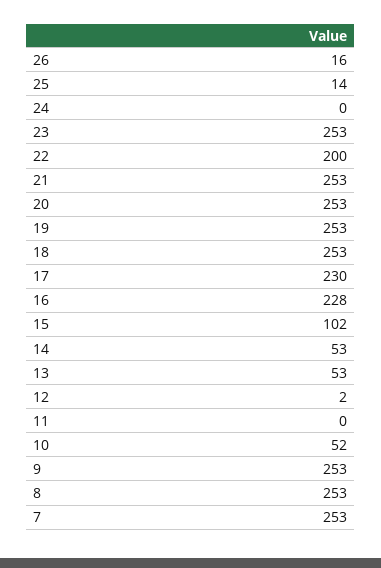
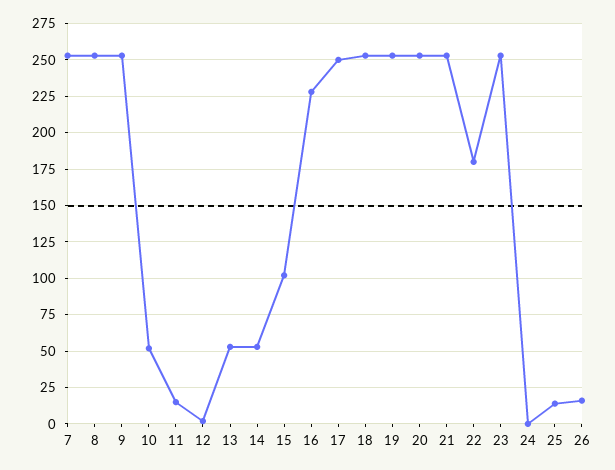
  {
    "26": 16,
    "25": 14,
    "24": 0,
    "23": 253,
-   "22": 200,
+   "22": 180,
    "21": 253,
    "20": 253,
    "19": 253,
    "18": 253,
-   "17": 230,
+   "17": 250,
    "16": 228,
    "15": 102,
    "14": 53,
    "13": 53,
    "12": 2,
-   "11": 0,
+   "11": 15,
    "10": 52,
    "9": 253,
    "8": 253,
    "7": 253
  }

